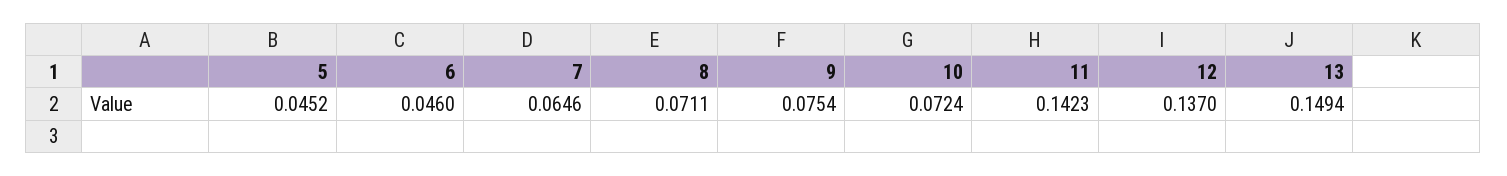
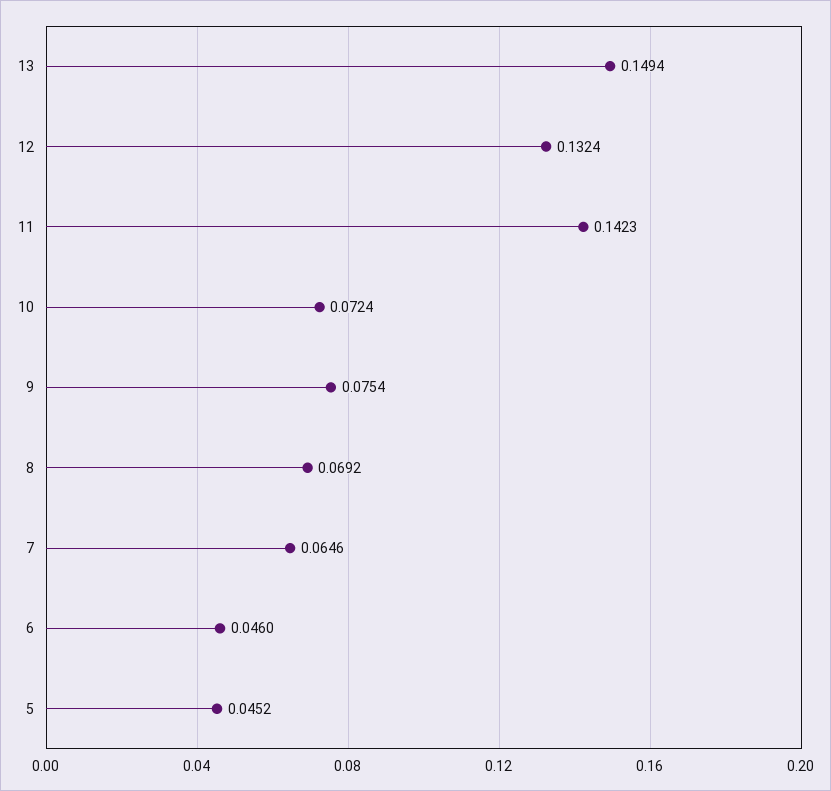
  {
    "5": 0.0452,
    "6": 0.046,
    "7": 0.0646,
-   "8": 0.0711,
+   "8": 0.0692,
    "9": 0.0754,
    "10": 0.0724,
    "11": 0.1423,
-   "12": 0.137,
+   "12": 0.1324,
    "13": 0.1494
  }

